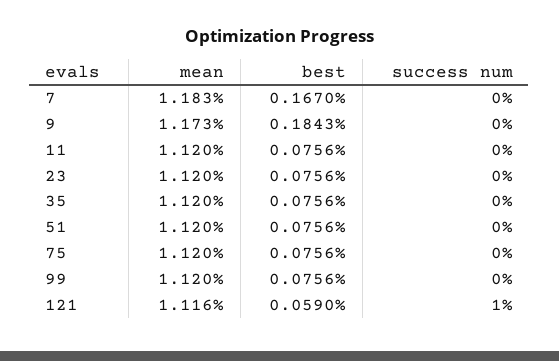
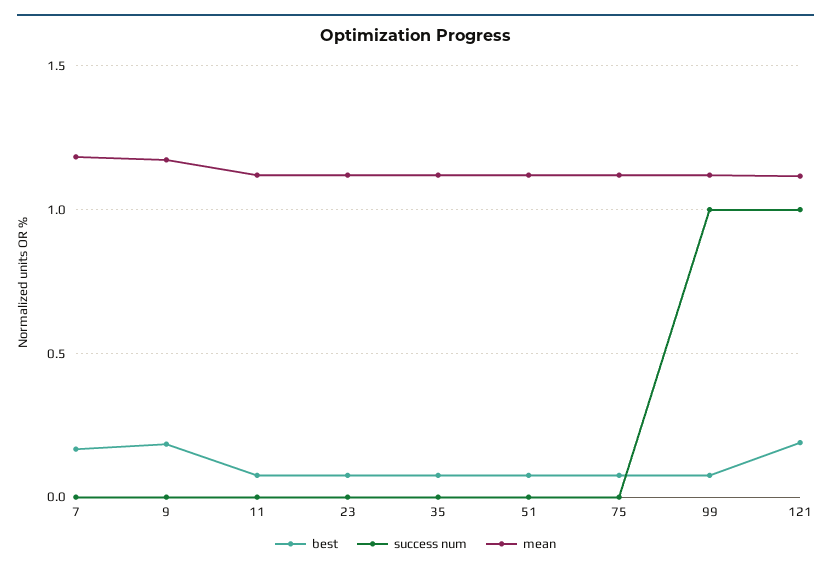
  {
    "mean": {
      "7": 1.183,
      "9": 1.173,
      "11": 1.12,
      "23": 1.12,
      "35": 1.12,
      "51": 1.12,
      "75": 1.12,
      "99": 1.12,
      "121": 1.116
    },
    "best": {
      "7": 0.167,
      "9": 0.1843,
      "11": 0.0756,
      "23": 0.0756,
      "35": 0.0756,
      "51": 0.0756,
      "75": 0.0756,
      "99": 0.0756,
-     "121": 0.059
+     "121": 0.2
    },
    "success num": {
      "7": 0,
      "9": 0,
      "11": 0,
      "23": 0,
      "35": 0,
      "51": 0,
      "75": 0,
-     "99": 0,
+     "99": 1,
      "121": 1
    }
  }

